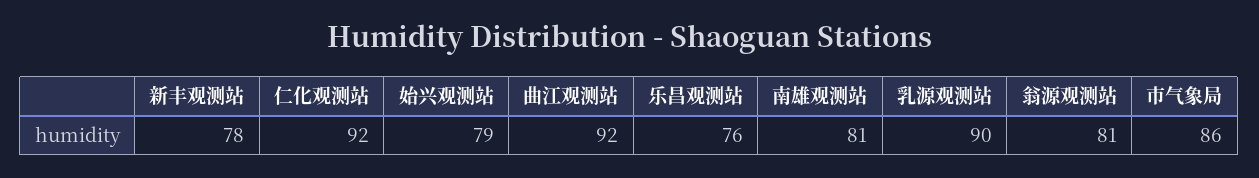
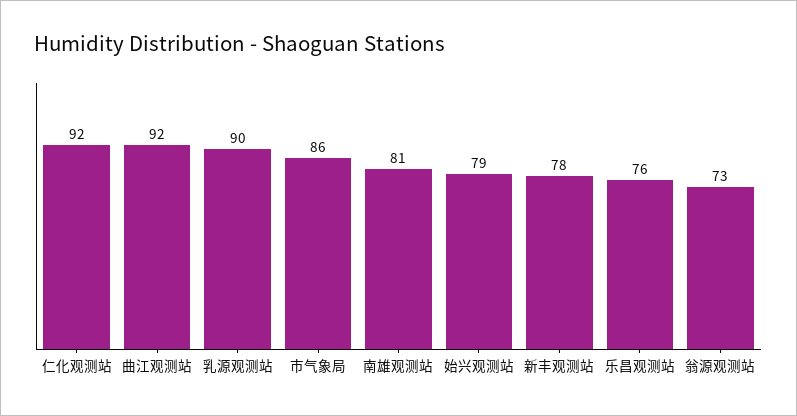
  {
    "新丰观测站": 78,
    "仁化观测站": 92,
    "始兴观测站": 79,
    "曲江观测站": 92,
    "乐昌观测站": 76,
    "南雄观测站": 81,
    "乳源观测站": 90,
-   "翁源观测站": 81,
+   "翁源观测站": 73,
    "市气象局": 86
  }

